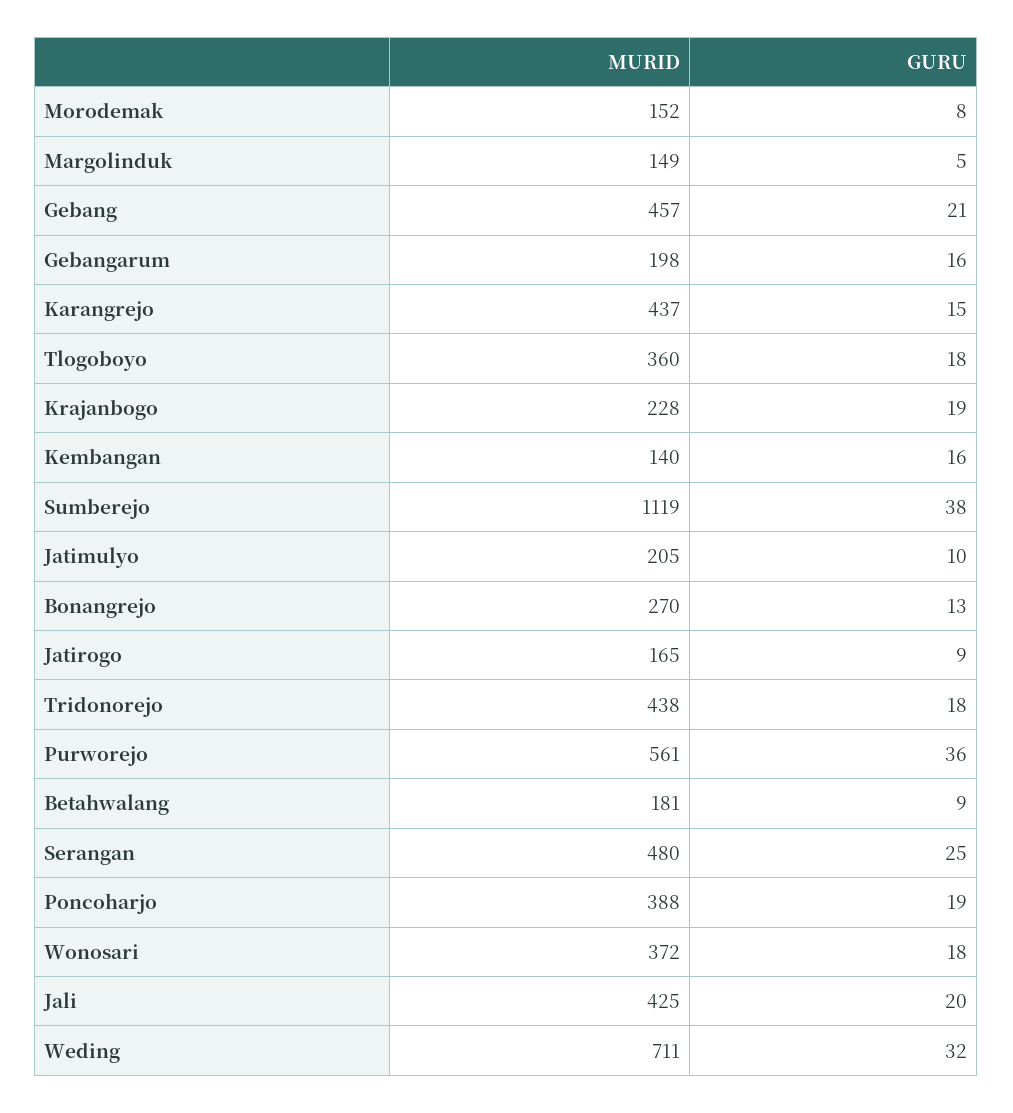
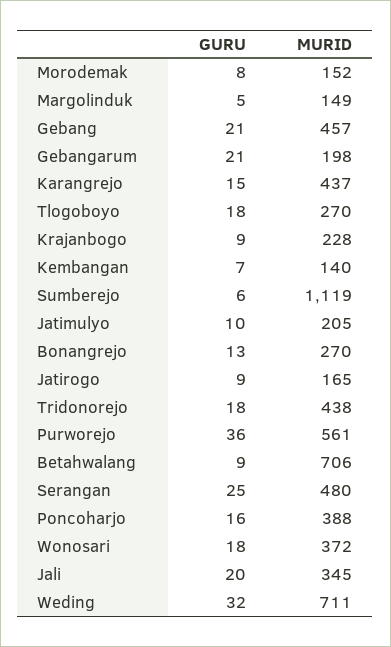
  {
    "MURID": {
      "Morodemak": 152,
      "Margolinduk": 149,
      "Gebang": 457,
      "Gebangarum": 198,
      "Karangrejo": 437,
-     "Tlogoboyo": 360,
+     "Tlogoboyo": 270,
      "Krajanbogo": 228,
      "Kembangan": 140,
      "Sumberejo": 1119,
      "Jatimulyo": 205,
      "Bonangrejo": 270,
      "Jatirogo": 165,
      "Tridonorejo": 438,
      "Purworejo": 561,
-     "Betahwalang": 181,
+     "Betahwalang": 706,
      "Serangan": 480,
      "Poncoharjo": 388,
      "Wonosari": 372,
-     "Jali": 425,
+     "Jali": 345,
      "Weding": 711
    },
    "GURU": {
      "Morodemak": 8,
      "Margolinduk": 5,
      "Gebang": 21,
-     "Gebangarum": 16,
+     "Gebangarum": 21,
      "Karangrejo": 15,
      "Tlogoboyo": 18,
-     "Krajanbogo": 19,
+     "Krajanbogo": 9,
-     "Kembangan": 16,
+     "Kembangan": 7,
-     "Sumberejo": 38,
+     "Sumberejo": 6,
      "Jatimulyo": 10,
      "Bonangrejo": 13,
      "Jatirogo": 9,
      "Tridonorejo": 18,
      "Purworejo": 36,
      "Betahwalang": 9,
      "Serangan": 25,
-     "Poncoharjo": 19,
+     "Poncoharjo": 16,
      "Wonosari": 18,
      "Jali": 20,
      "Weding": 32
    }
  }

